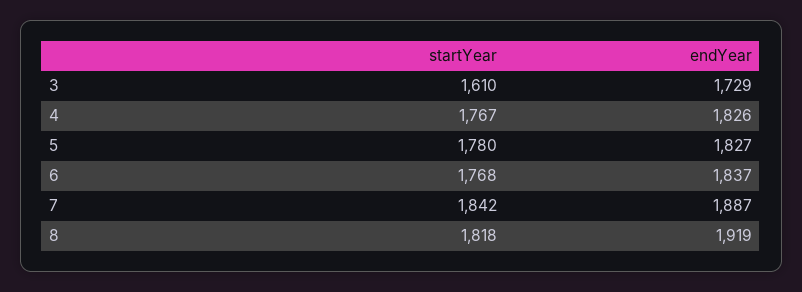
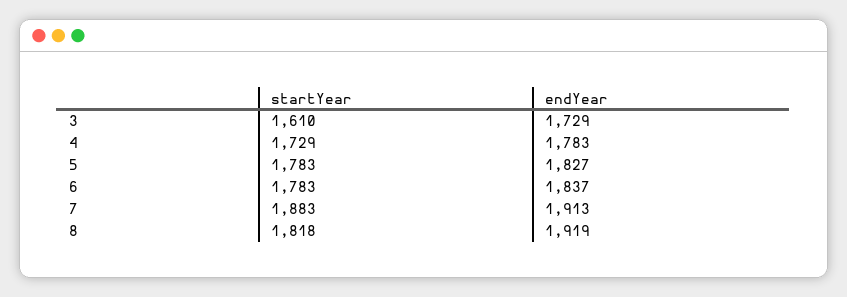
  {
    "startYear": {
      "3": 1610,
-     "4": 1767,
+     "4": 1729,
-     "5": 1780,
+     "5": 1783,
-     "6": 1768,
+     "6": 1783,
-     "7": 1842,
+     "7": 1883,
      "8": 1818
    },
    "endYear": {
      "3": 1729,
-     "4": 1826,
+     "4": 1783,
      "5": 1827,
      "6": 1837,
-     "7": 1887,
+     "7": 1913,
      "8": 1919
    }
  }

